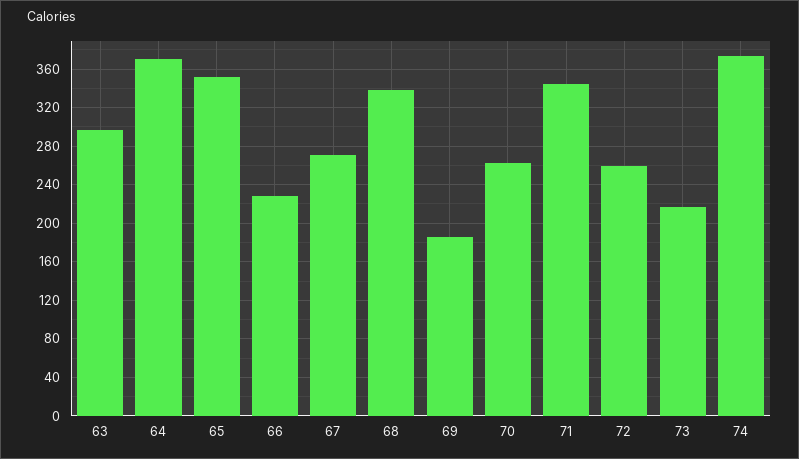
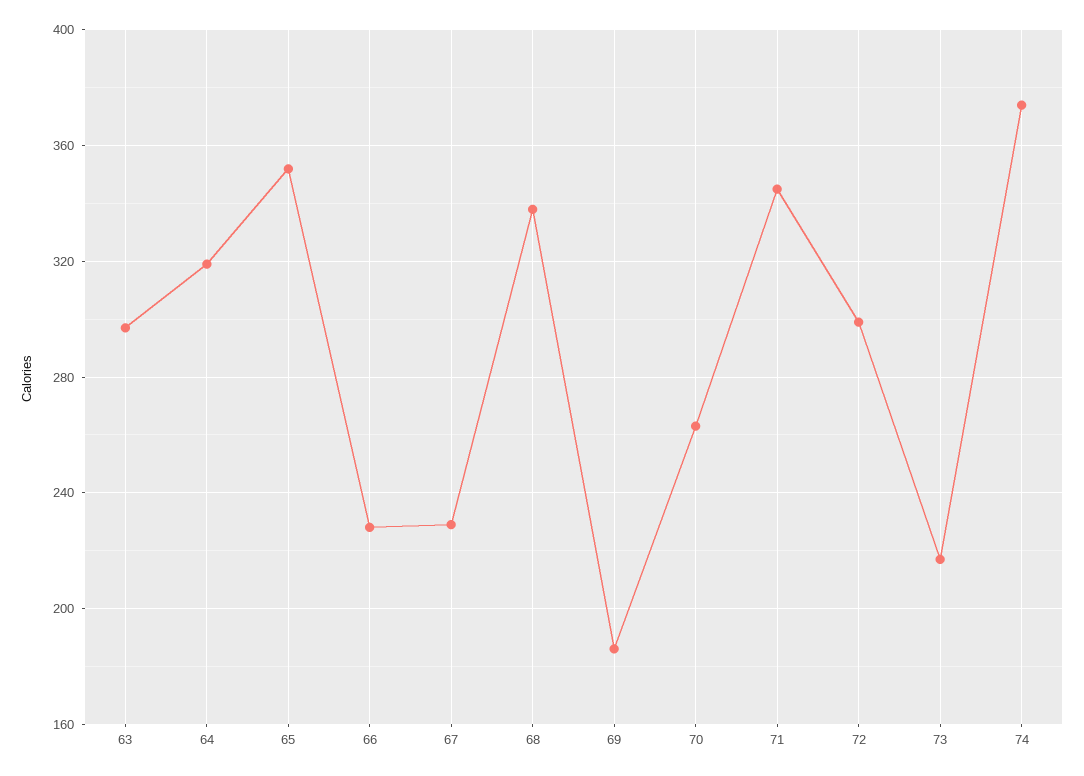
  {
    "63": 295,
-   "64": 370,
+   "64": 320,
    "65": 350,
    "66": 230,
-   "67": 270,
+   "67": 230,
    "68": 340,
    "69": 185,
    "70": 265,
    "71": 345,
-   "72": 260,
+   "72": 300,
    "73": 215,
    "74": 375
  }

